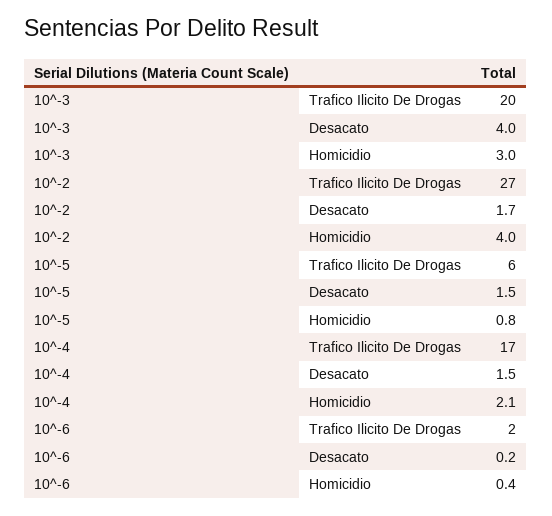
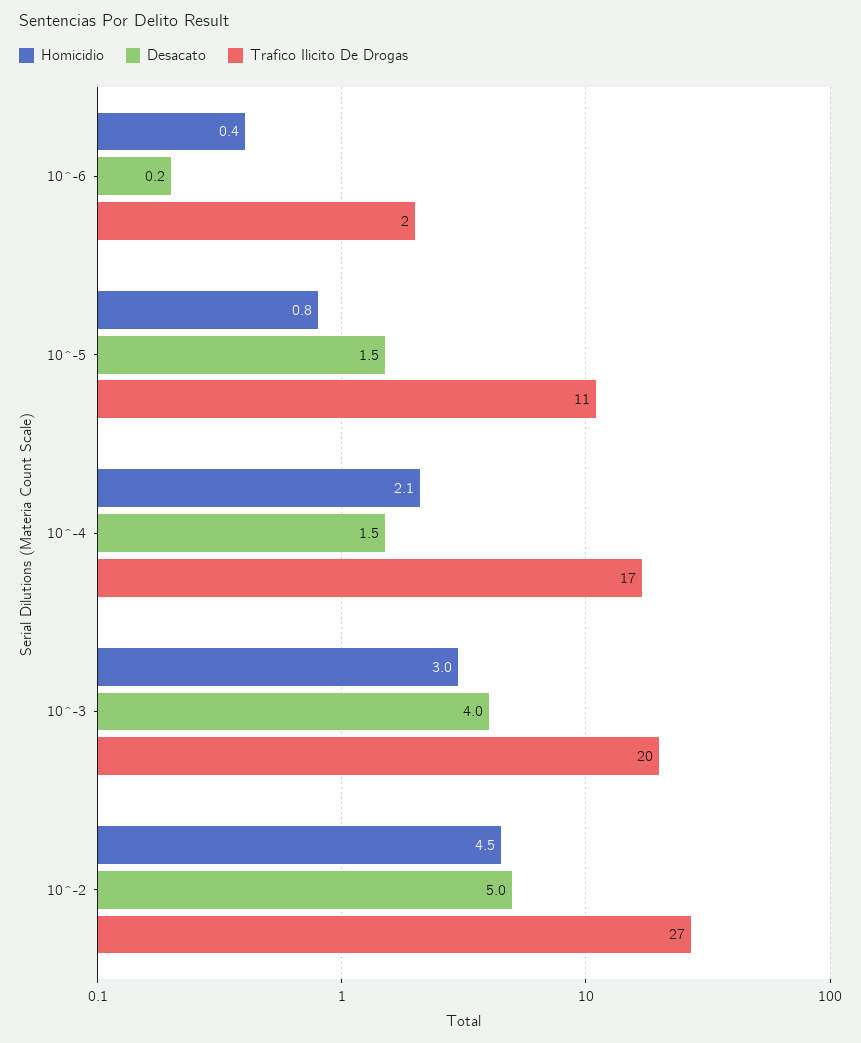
  {
    "Trafico Ilicito De Drogas": {
      "10^-3": 20,
      "10^-2": 27,
-     "10^-5": 6,
+     "10^-5": 11,
      "10^-4": 17,
      "10^-6": 2
    },
    "Desacato": {
      "10^-3": 4,
-     "10^-2": 1.7,
+     "10^-2": 5,
      "10^-5": 1.5,
      "10^-4": 1.5,
      "10^-6": 0.2
    },
    "Homicidio": {
      "10^-3": 3,
-     "10^-2": 4,
+     "10^-2": 4.5,
      "10^-5": 0.8,
      "10^-4": 2.1,
      "10^-6": 0.4
    }
  }

